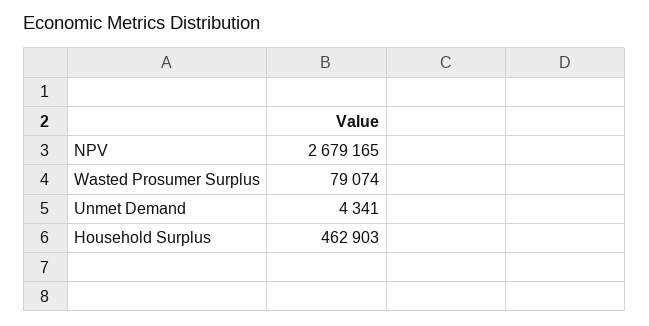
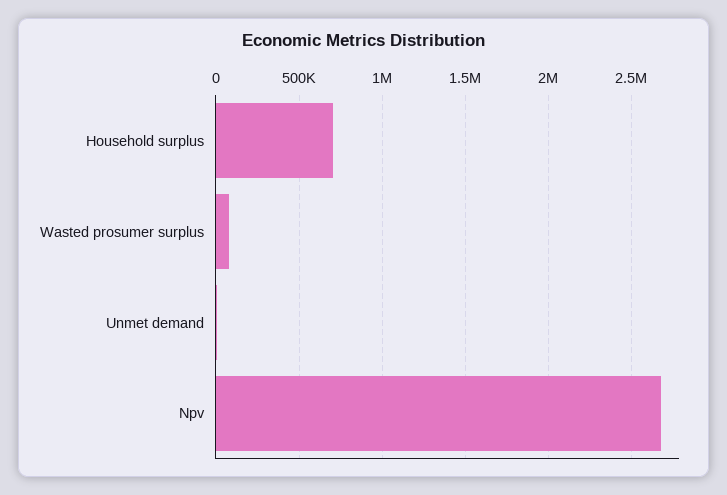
  {
    "NPV": 2679165,
    "Wasted Prosumer Surplus": 79074,
    "Unmet Demand": 4341,
-   "Household Surplus": 462903
+   "Household Surplus": 700000
  }

